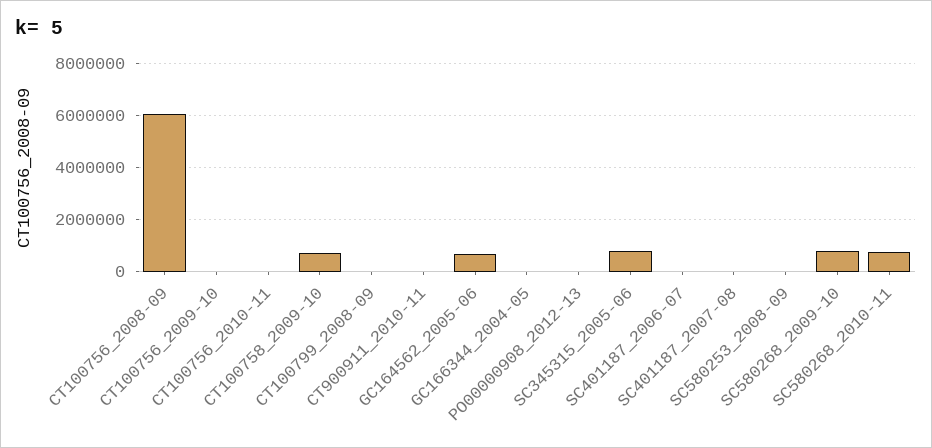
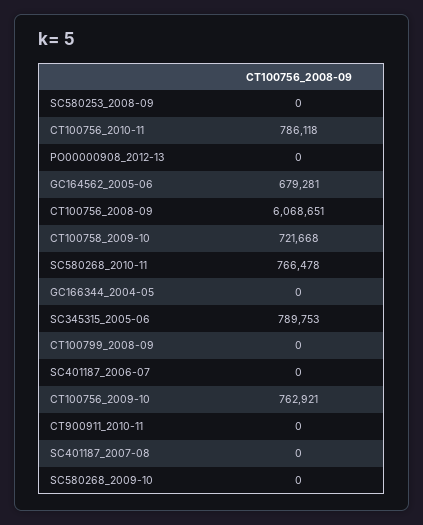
  {
    "CT100756_2008-09": 6068651,
-   "CT100756_2009-10": 0,
+   "CT100756_2009-10": 762921,
-   "CT100756_2010-11": 0,
+   "CT100756_2010-11": 786118,
    "CT100758_2009-10": 721668,
    "CT100799_2008-09": 0,
    "CT900911_2010-11": 0,
    "GC164562_2005-06": 679281,
    "GC166344_2004-05": 0,
    "PO00000908_2012-13": 0,
    "SC345315_2005-06": 789753,
    "SC401187_2006-07": 0,
    "SC401187_2007-08": 0,
    "SC580253_2008-09": 0,
-   "SC580268_2009-10": 750000,
+   "SC580268_2009-10": 0,
    "SC580268_2010-11": 766478
  }

